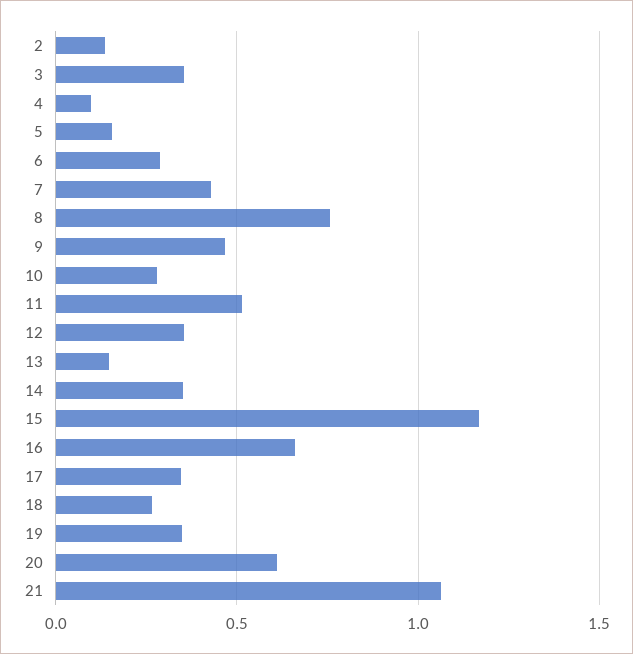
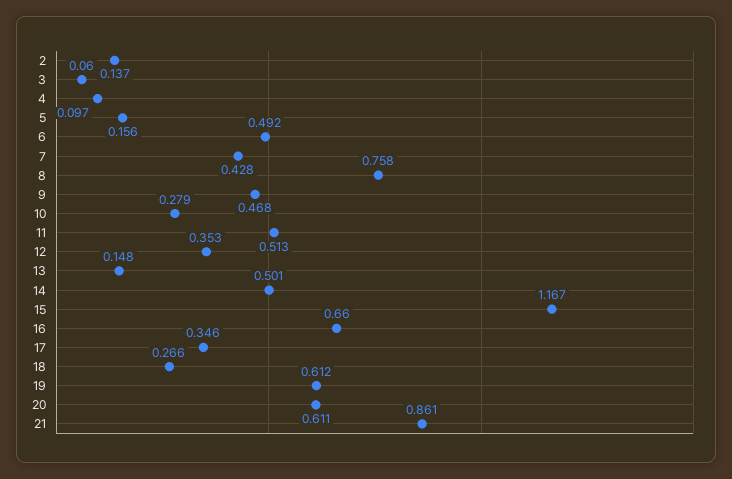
  {
    "2": 0.137,
-   "3": 0.35,
+   "3": 0.06,
    "4": 0.097,
    "5": 0.156,
-   "6": 0.3,
+   "6": 0.492,
    "7": 0.428,
    "8": 0.758,
    "9": 0.468,
    "10": 0.279,
    "11": 0.513,
    "12": 0.353,
    "13": 0.148,
-   "14": 0.35,
+   "14": 0.501,
    "15": 1.167,
    "16": 0.66,
    "17": 0.346,
    "18": 0.266,
-   "19": 0.35,
+   "19": 0.612,
    "20": 0.611,
-   "21": 1.05
+   "21": 0.861
  }

